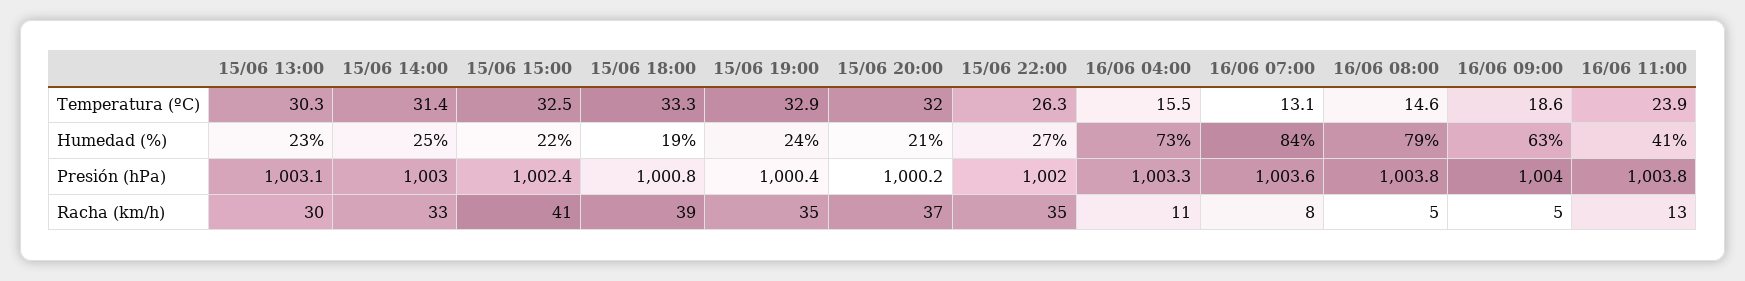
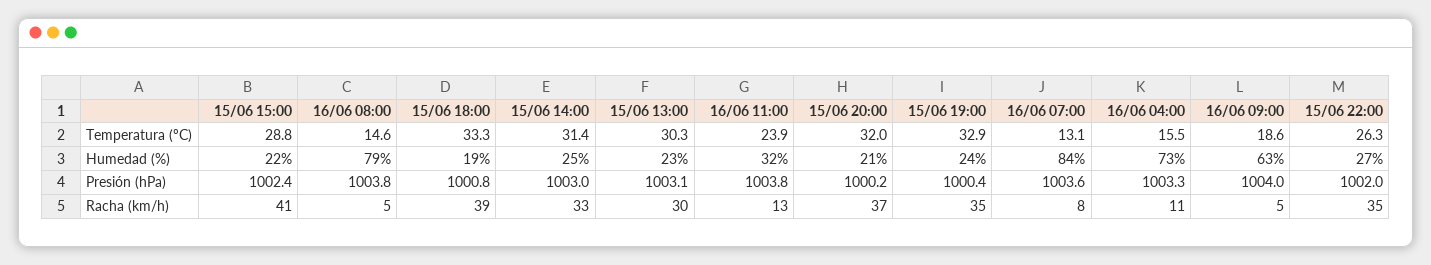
  {
    "15/06 13:00": {
      "Temperatura (ºC)": 30.3,
      "Humedad (%)": 23,
      "Presión (hPa)": 1003.1,
      "Racha (km/h)": 30
    },
    "15/06 14:00": {
      "Temperatura (ºC)": 31.4,
      "Humedad (%)": 25,
      "Presión (hPa)": 1003,
      "Racha (km/h)": 33
    },
    "15/06 15:00": {
-     "Temperatura (ºC)": 32.5,
+     "Temperatura (ºC)": 28.8,
      "Humedad (%)": 22,
      "Presión (hPa)": 1002.4,
      "Racha (km/h)": 41
    },
    "15/06 18:00": {
      "Temperatura (ºC)": 33.3,
      "Humedad (%)": 19,
      "Presión (hPa)": 1000.8,
      "Racha (km/h)": 39
    },
    "15/06 19:00": {
      "Temperatura (ºC)": 32.9,
      "Humedad (%)": 24,
      "Presión (hPa)": 1000.4,
      "Racha (km/h)": 35
    },
    "15/06 20:00": {
      "Temperatura (ºC)": 32,
      "Humedad (%)": 21,
      "Presión (hPa)": 1000.2,
      "Racha (km/h)": 37
    },
    "15/06 22:00": {
      "Temperatura (ºC)": 26.3,
      "Humedad (%)": 27,
      "Presión (hPa)": 1002,
      "Racha (km/h)": 35
    },
    "16/06 04:00": {
      "Temperatura (ºC)": 15.5,
      "Humedad (%)": 73,
      "Presión (hPa)": 1003.3,
      "Racha (km/h)": 11
    },
    "16/06 07:00": {
      "Temperatura (ºC)": 13.1,
      "Humedad (%)": 84,
      "Presión (hPa)": 1003.6,
      "Racha (km/h)": 8
    },
    "16/06 08:00": {
      "Temperatura (ºC)": 14.6,
      "Humedad (%)": 79,
      "Presión (hPa)": 1003.8,
      "Racha (km/h)": 5
    },
    "16/06 09:00": {
      "Temperatura (ºC)": 18.6,
      "Humedad (%)": 63,
      "Presión (hPa)": 1004,
      "Racha (km/h)": 5
    },
    "16/06 11:00": {
      "Temperatura (ºC)": 23.9,
-     "Humedad (%)": 41,
+     "Humedad (%)": 32,
      "Presión (hPa)": 1003.8,
      "Racha (km/h)": 13
    }
  }

